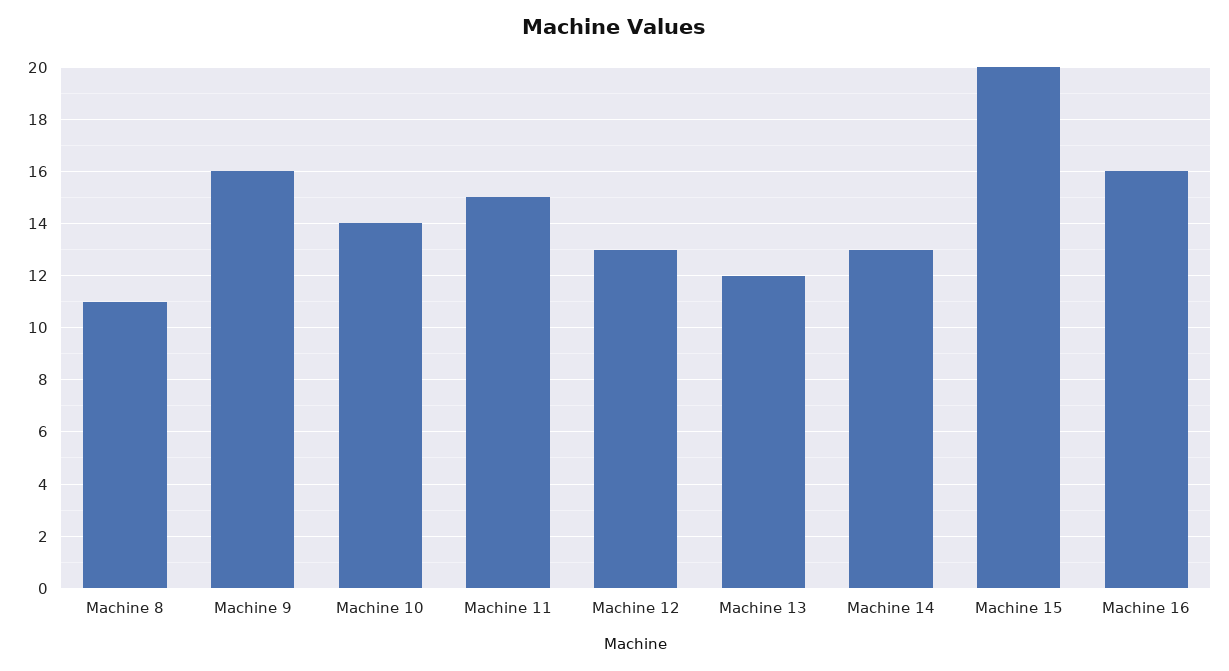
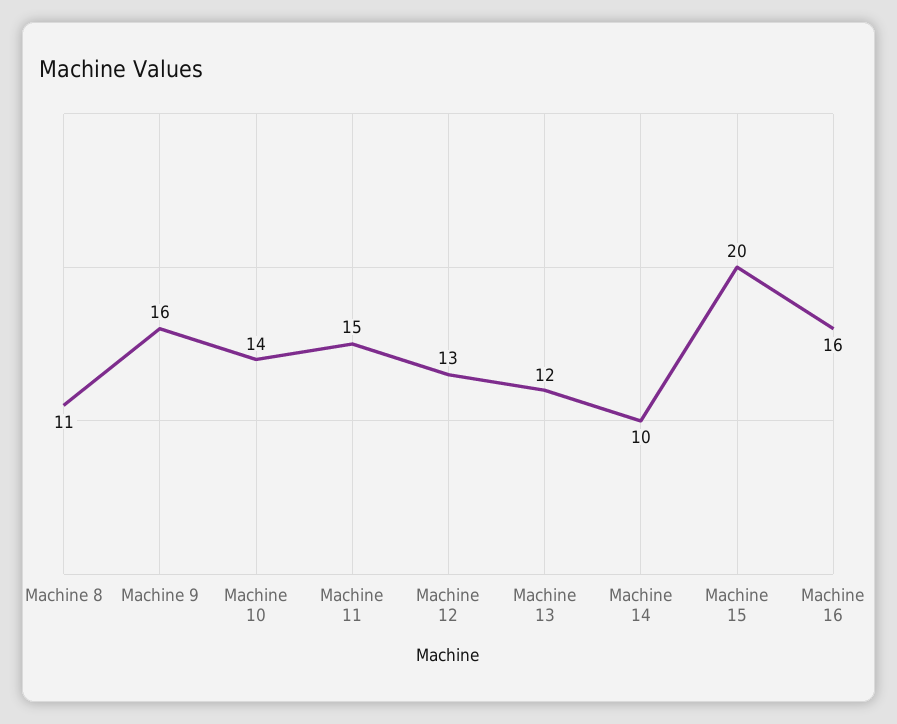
  {
    "Machine 8": 11,
    "Machine 9": 16,
    "Machine 10": 14,
    "Machine 11": 15,
    "Machine 12": 13,
    "Machine 13": 12,
-   "Machine 14": 13,
+   "Machine 14": 10,
    "Machine 15": 20,
    "Machine 16": 16
  }

